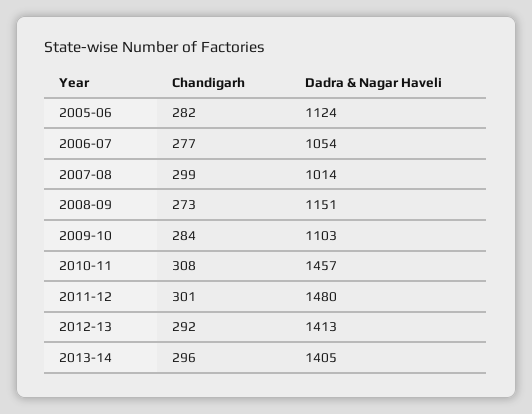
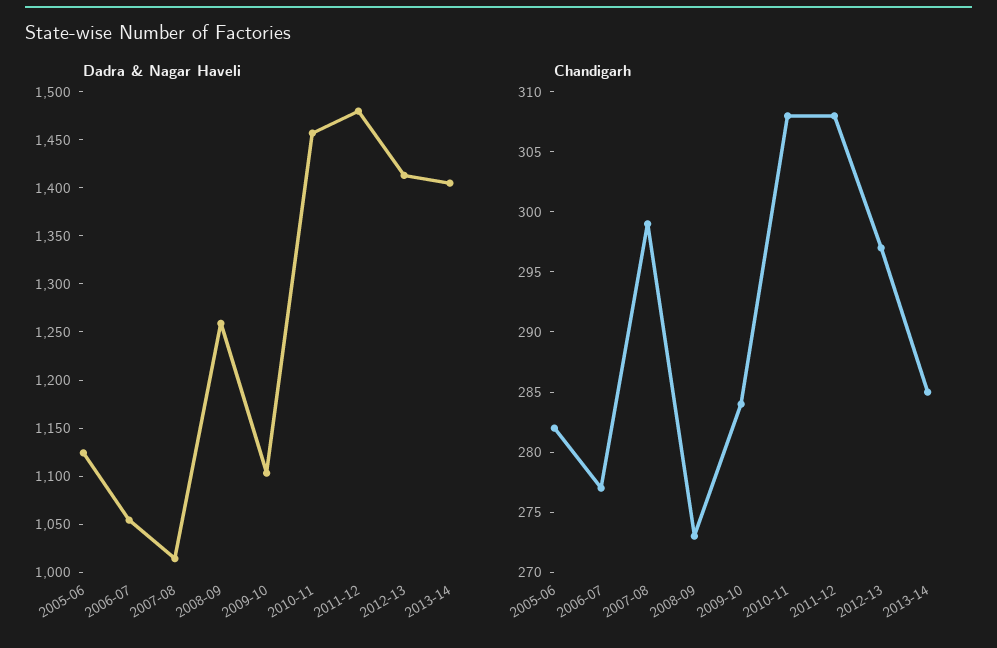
  {
    "Chandigarh": {
      "2005-06": 282,
      "2006-07": 277,
      "2007-08": 299,
      "2008-09": 273,
      "2009-10": 284,
      "2010-11": 308,
-     "2011-12": 301,
+     "2011-12": 308,
-     "2012-13": 292,
+     "2012-13": 297,
-     "2013-14": 296
+     "2013-14": 285
    },
    "Dadra & Nagar Haveli": {
      "2005-06": 1124,
      "2006-07": 1054,
      "2007-08": 1014,
-     "2008-09": 1151,
+     "2008-09": 1260,
      "2009-10": 1103,
      "2010-11": 1457,
      "2011-12": 1480,
      "2012-13": 1413,
      "2013-14": 1405
    }
  }

